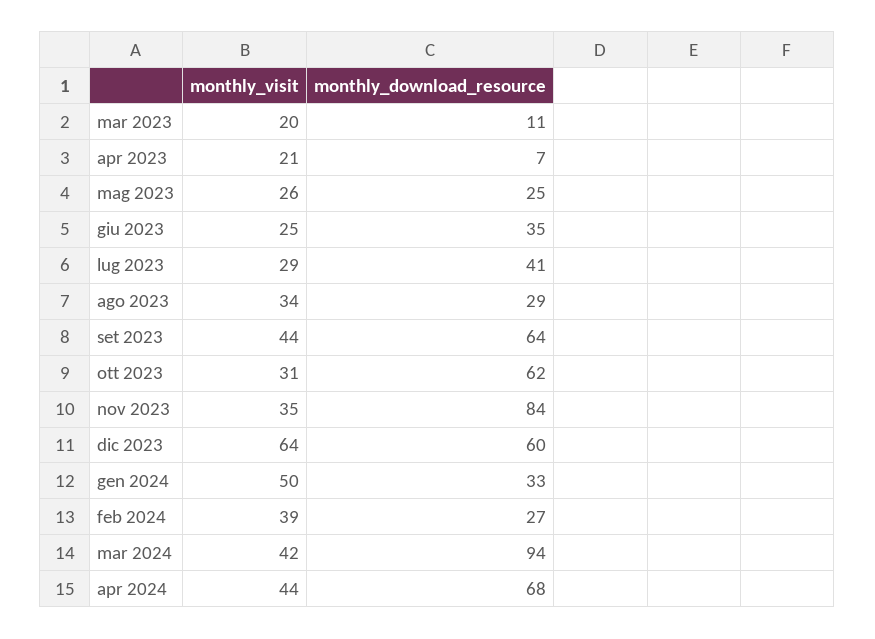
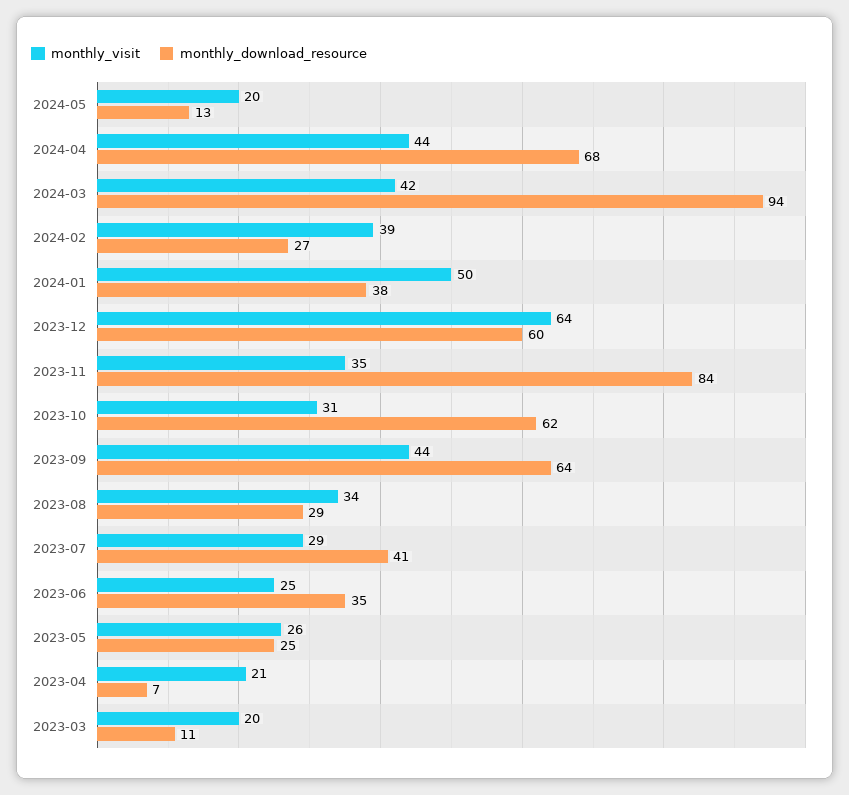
  {
    "monthly_visit": {
      "mar 2023": 20,
      "apr 2023": 21,
      "mag 2023": 26,
      "giu 2023": 25,
      "lug 2023": 29,
      "ago 2023": 34,
      "set 2023": 44,
      "ott 2023": 31,
      "nov 2023": 35,
      "dic 2023": 64,
      "gen 2024": 50,
      "feb 2024": 39,
      "mar 2024": 42,
-     "apr 2024": 44
+     "apr 2024": 44,
+     "2024-05": 20
    },
    "monthly_download_resource": {
      "mar 2023": 11,
      "apr 2023": 7,
      "mag 2023": 25,
      "giu 2023": 35,
      "lug 2023": 41,
      "ago 2023": 29,
      "set 2023": 64,
      "ott 2023": 62,
      "nov 2023": 84,
      "dic 2023": 60,
-     "gen 2024": 33,
+     "gen 2024": 38,
      "feb 2024": 27,
      "mar 2024": 94,
-     "apr 2024": 68
+     "apr 2024": 68,
+     "2024-05": 13
    }
  }

